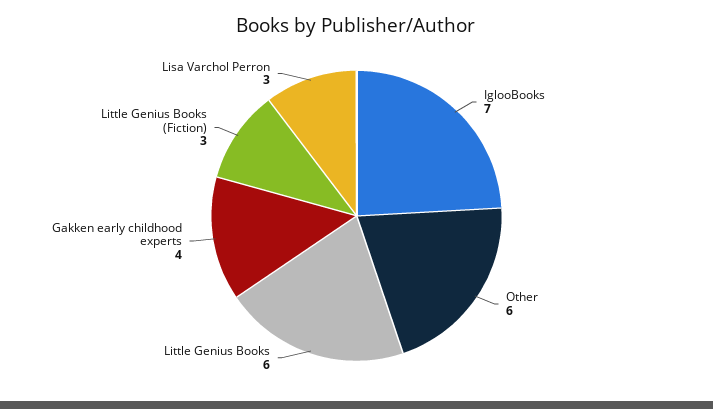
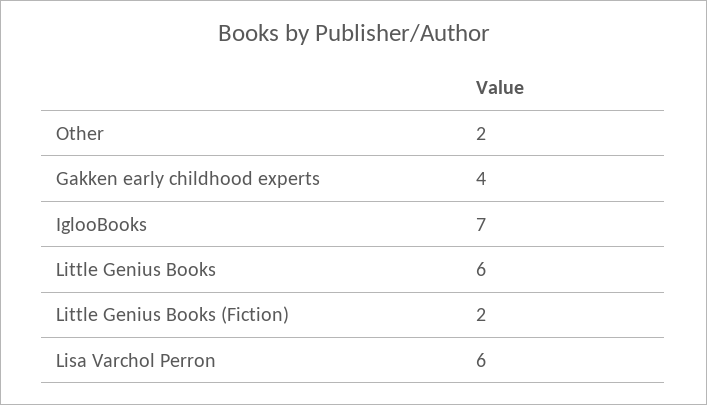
  {
    "IglooBooks": 7,
-   "Other": 6,
+   "Other": 2,
    "Little Genius Books": 6,
    "Gakken early childhood experts": 4,
-   "Little Genius Books (Fiction)": 3,
+   "Little Genius Books (Fiction)": 2,
-   "Lisa Varchol Perron": 3
+   "Lisa Varchol Perron": 6
  }

